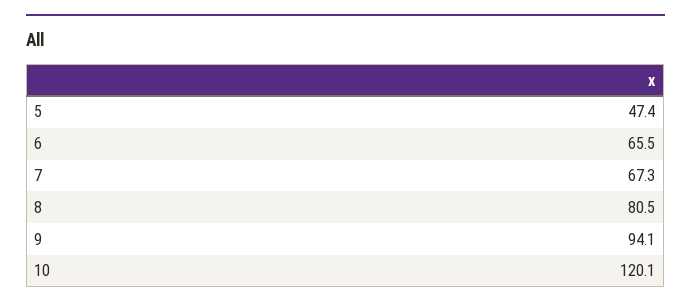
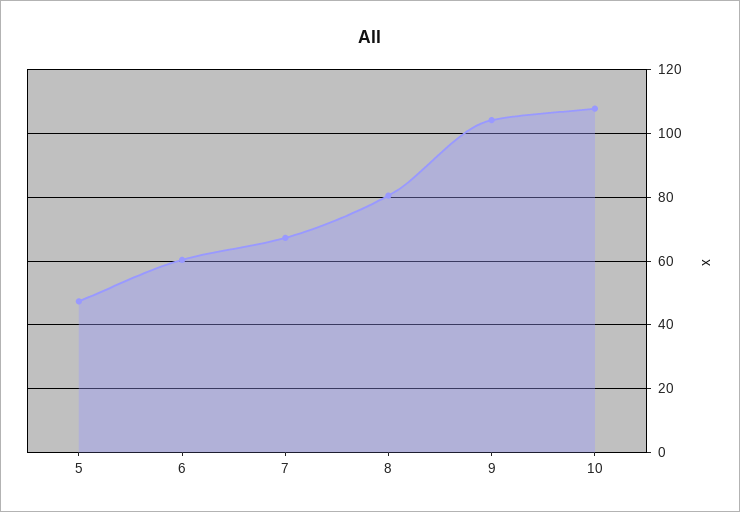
  {
    "5": 47.4,
-   "6": 65.5,
+   "6": 60,
    "7": 67.3,
    "8": 80.5,
-   "9": 94.1,
+   "9": 104,
-   "10": 120.1
+   "10": 108
  }

